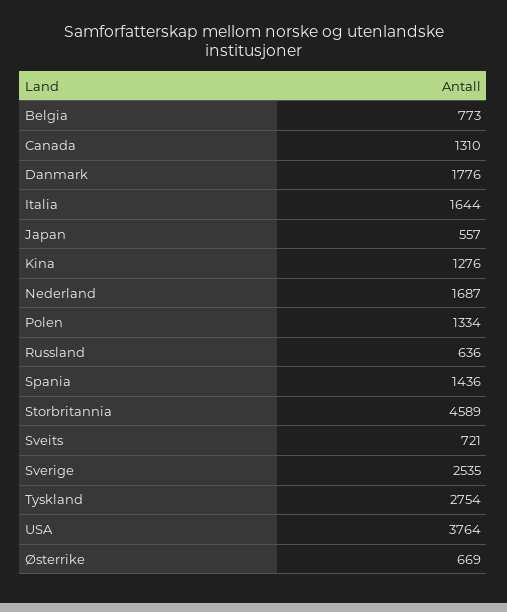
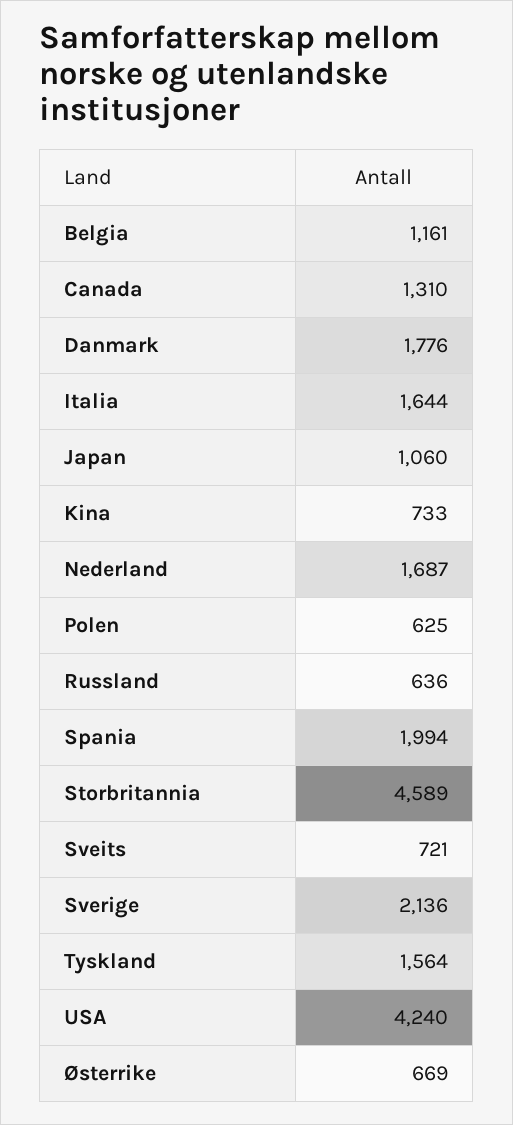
  {
-   "Belgia": 773,
+   "Belgia": 1161,
    "Canada": 1310,
    "Danmark": 1776,
    "Italia": 1644,
-   "Japan": 557,
+   "Japan": 1060,
-   "Kina": 1276,
+   "Kina": 733,
    "Nederland": 1687,
-   "Polen": 1334,
+   "Polen": 625,
    "Russland": 636,
-   "Spania": 1436,
+   "Spania": 1994,
    "Storbritannia": 4589,
    "Sveits": 721,
-   "Sverige": 2535,
+   "Sverige": 2136,
-   "Tyskland": 2754,
+   "Tyskland": 1564,
-   "USA": 3764,
+   "USA": 4240,
    "Østerrike": 669
  }

